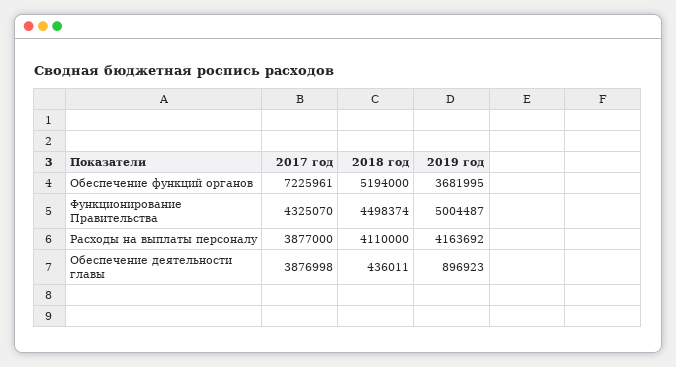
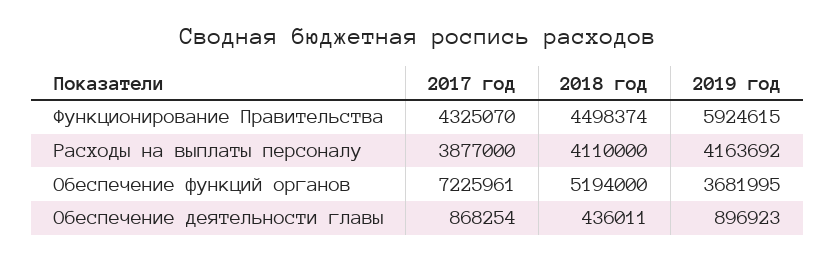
  {
    "2017 год": {
      "Обеспечение функций органов": 7225961,
      "Функционирование Правительства": 4325070,
      "Расходы на выплаты персоналу": 3877000,
-     "Обеспечение деятельности главы": 3876998
+     "Обеспечение деятельности главы": 868254
    },
    "2018 год": {
      "Обеспечение функций органов": 5194000,
      "Функционирование Правительства": 4498374,
      "Расходы на выплаты персоналу": 4110000,
      "Обеспечение деятельности главы": 436011
    },
    "2019 год": {
      "Обеспечение функций органов": 3681995,
-     "Функционирование Правительства": 5004487,
+     "Функционирование Правительства": 5924615,
      "Расходы на выплаты персоналу": 4163692,
      "Обеспечение деятельности главы": 896923
    }
  }

